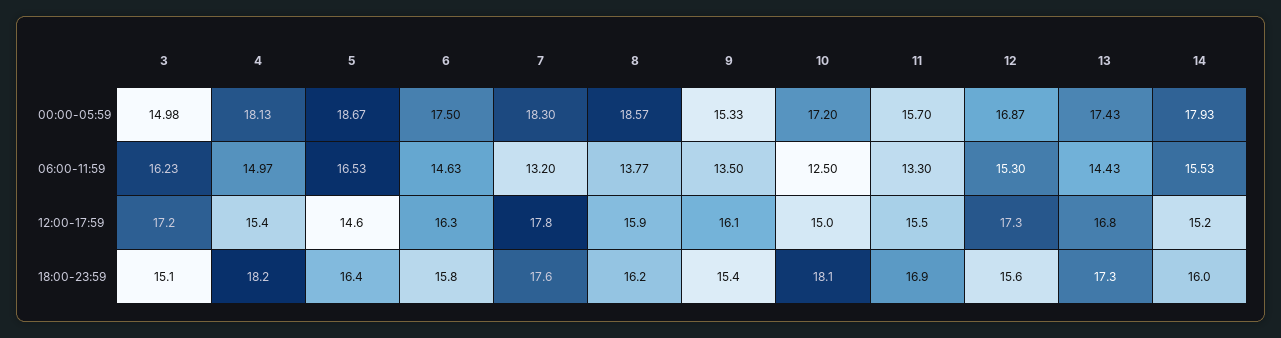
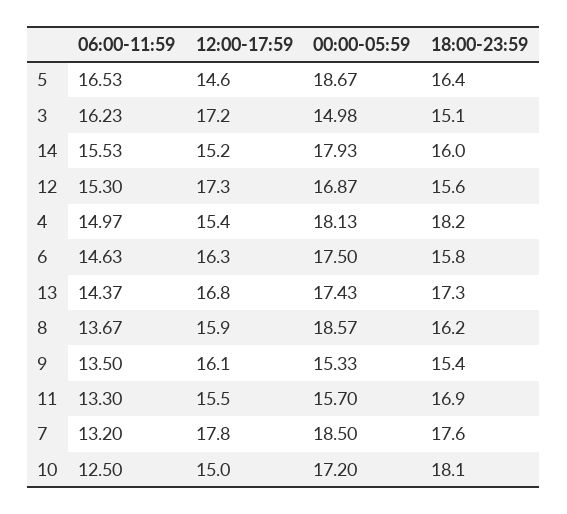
  {
    "3": {
      "00:00-05:59": 14.98,
      "06:00-11:59": 16.23,
      "12:00-17:59": 17.2,
      "18:00-23:59": 15.1
    },
    "4": {
      "00:00-05:59": 18.13,
      "06:00-11:59": 14.97,
      "12:00-17:59": 15.4,
      "18:00-23:59": 18.2
    },
    "5": {
      "00:00-05:59": 18.67,
      "06:00-11:59": 16.53,
      "12:00-17:59": 14.6,
      "18:00-23:59": 16.4
    },
    "6": {
      "00:00-05:59": 17.5,
      "06:00-11:59": 14.63,
      "12:00-17:59": 16.3,
      "18:00-23:59": 15.8
    },
    "7": {
-     "00:00-05:59": 18.3,
+     "00:00-05:59": 18.5,
      "06:00-11:59": 13.2,
      "12:00-17:59": 17.8,
      "18:00-23:59": 17.6
    },
    "8": {
      "00:00-05:59": 18.57,
-     "06:00-11:59": 13.77,
+     "06:00-11:59": 13.67,
      "12:00-17:59": 15.9,
      "18:00-23:59": 16.2
    },
    "9": {
      "00:00-05:59": 15.33,
      "06:00-11:59": 13.5,
      "12:00-17:59": 16.1,
      "18:00-23:59": 15.4
    },
    "10": {
      "00:00-05:59": 17.2,
      "06:00-11:59": 12.5,
      "12:00-17:59": 15,
      "18:00-23:59": 18.1
    },
    "11": {
      "00:00-05:59": 15.7,
      "06:00-11:59": 13.3,
      "12:00-17:59": 15.5,
      "18:00-23:59": 16.9
    },
    "12": {
      "00:00-05:59": 16.87,
      "06:00-11:59": 15.3,
      "12:00-17:59": 17.3,
      "18:00-23:59": 15.6
    },
    "13": {
      "00:00-05:59": 17.43,
-     "06:00-11:59": 14.43,
+     "06:00-11:59": 14.37,
      "12:00-17:59": 16.8,
      "18:00-23:59": 17.3
    },
    "14": {
      "00:00-05:59": 17.93,
      "06:00-11:59": 15.53,
      "12:00-17:59": 15.2,
      "18:00-23:59": 16
    }
  }

